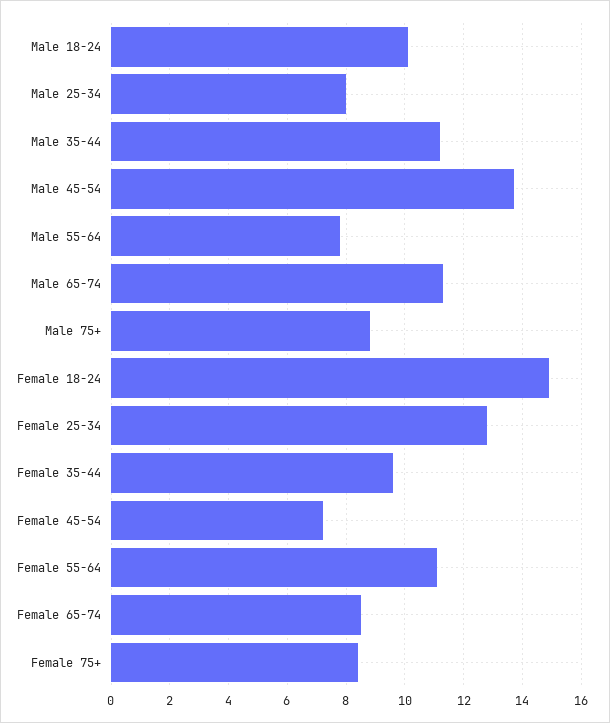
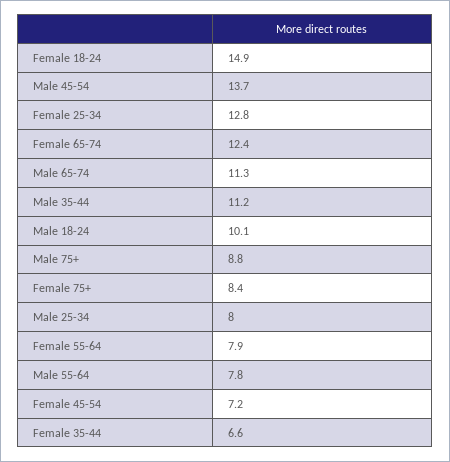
  {
    "Male 18-24": 10.1,
    "Male 25-34": 8,
    "Male 35-44": 11.2,
    "Male 45-54": 13.7,
    "Male 55-64": 7.8,
    "Male 65-74": 11.3,
    "Male 75+": 8.8,
    "Female 18-24": 14.9,
    "Female 25-34": 12.8,
-   "Female 35-44": 9.5,
+   "Female 35-44": 6.6,
    "Female 45-54": 7.2,
-   "Female 55-64": 11,
+   "Female 55-64": 7.9,
-   "Female 65-74": 8.5,
+   "Female 65-74": 12.4,
    "Female 75+": 8.4
  }

